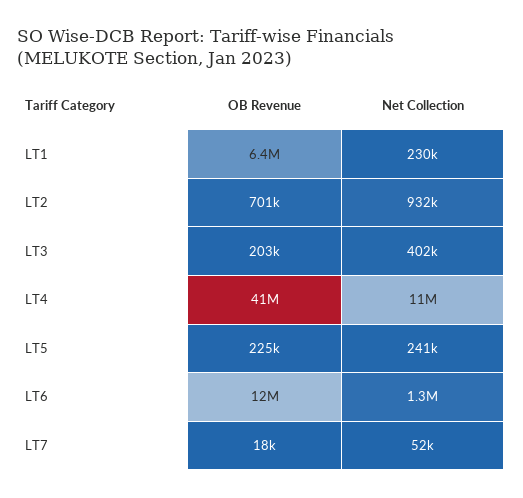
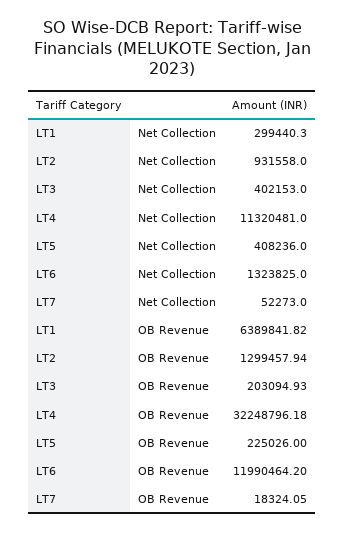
  {
    "OB Revenue": {
      "LT1": 6389841.82,
-     "LT2": 701000,
+     "LT2": 1299457.94,
      "LT3": 203094.93,
-     "LT4": 41000000,
+     "LT4": 32248796.18,
      "LT5": 225026,
      "LT6": 11990464.2,
      "LT7": 18324.05
    },
    "Net Collection": {
-     "LT1": 230000,
+     "LT1": 299440.3,
      "LT2": 931558,
      "LT3": 402153,
      "LT4": 11320481,
-     "LT5": 241000,
+     "LT5": 408236,
      "LT6": 1323825,
      "LT7": 52273
    }
  }

